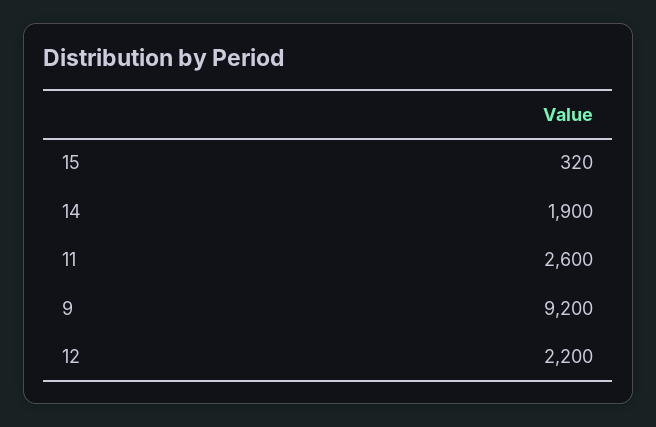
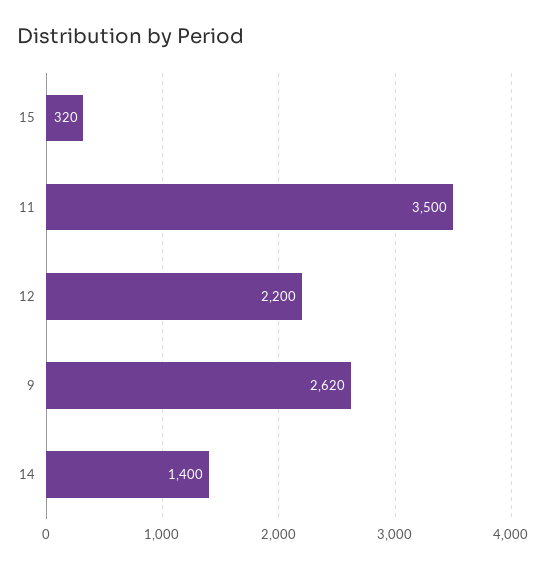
  {
    "15": 320,
-   "14": 1900,
+   "14": 1400,
-   "11": 2600,
+   "11": 3500,
-   "9": 9200,
+   "9": 2620,
    "12": 2200
  }

